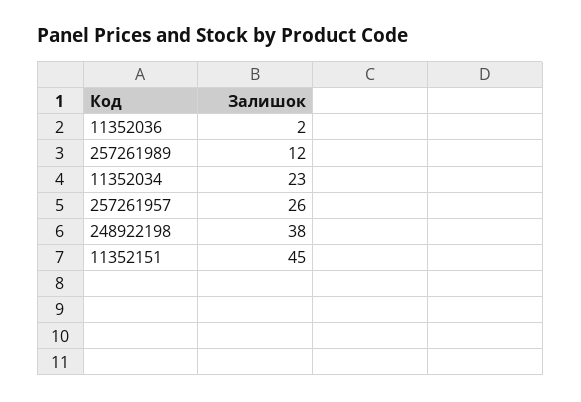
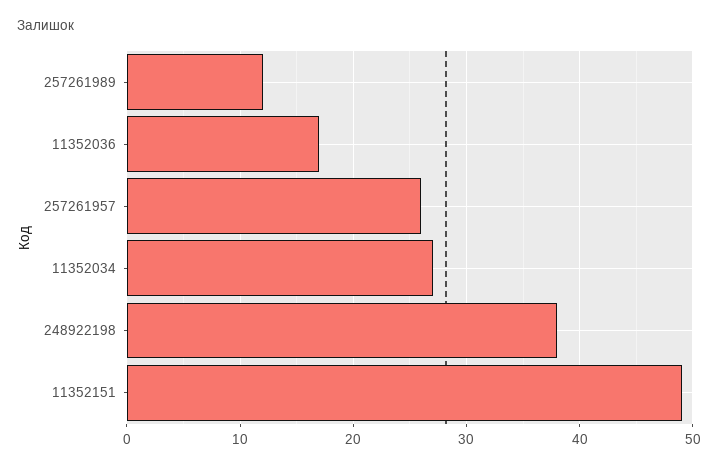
  {
-   "11352036": 2,
+   "11352036": 17,
    "257261989": 12,
-   "11352034": 23,
+   "11352034": 27,
    "257261957": 26,
    "248922198": 38,
-   "11352151": 45
+   "11352151": 49
  }

